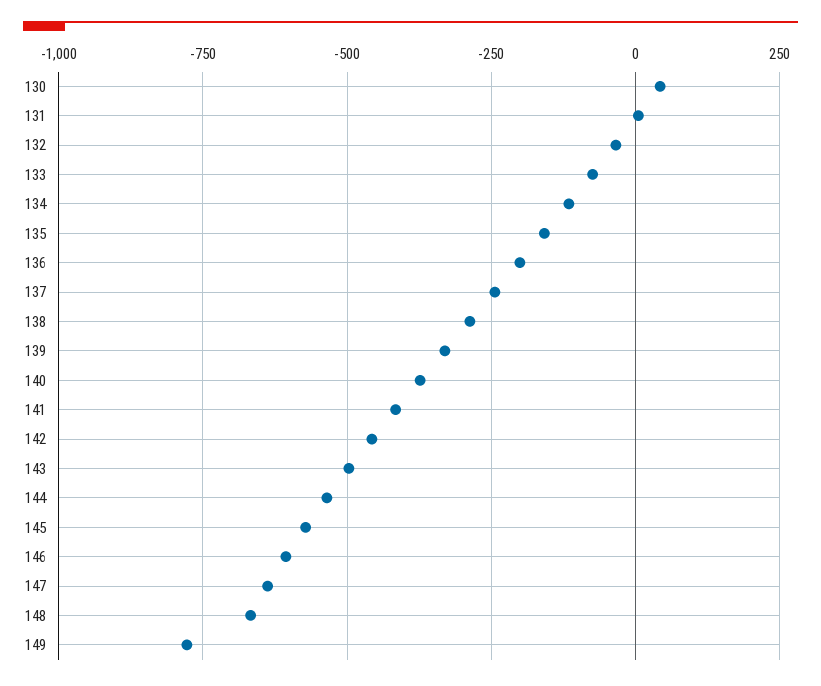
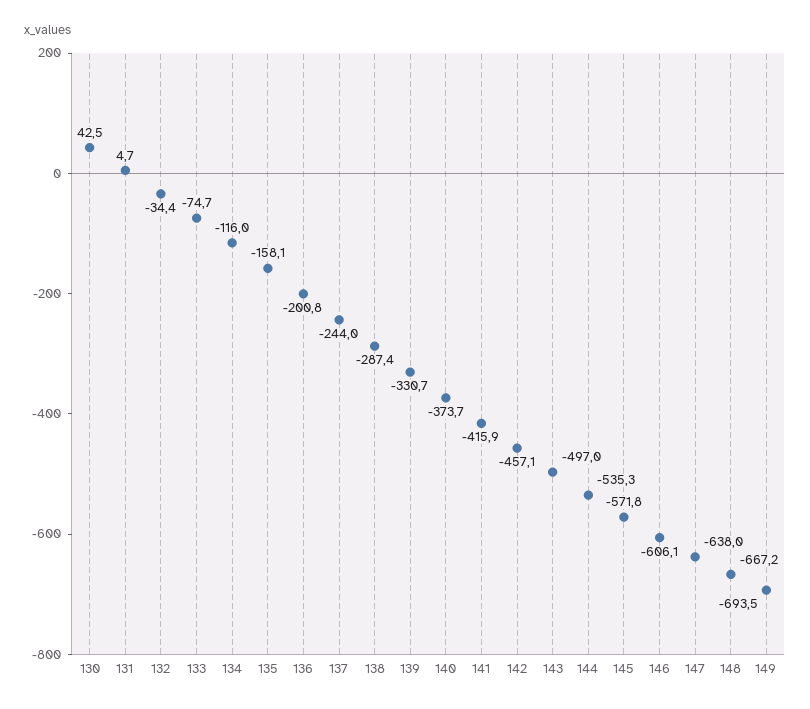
  {
    "130": 42.5,
    "131": 4.7,
    "132": -34.4,
    "133": -74.7,
    "134": -116,
    "135": -158.1,
    "136": -200.8,
    "137": -244,
    "138": -287.4,
    "139": -330.7,
    "140": -373.7,
    "141": -415.9,
    "142": -457.1,
    "143": -497,
    "144": -535.3,
    "145": -571.8,
    "146": -606.1,
    "147": -638,
    "148": -667.2,
-   "149": -775
+   "149": -693.5
  }

